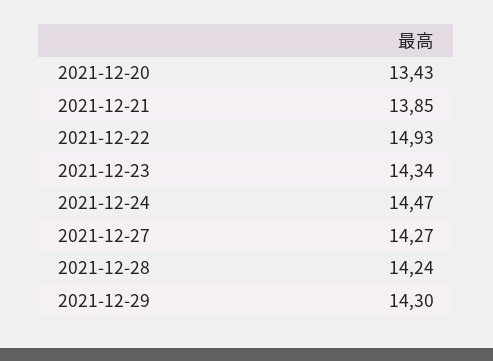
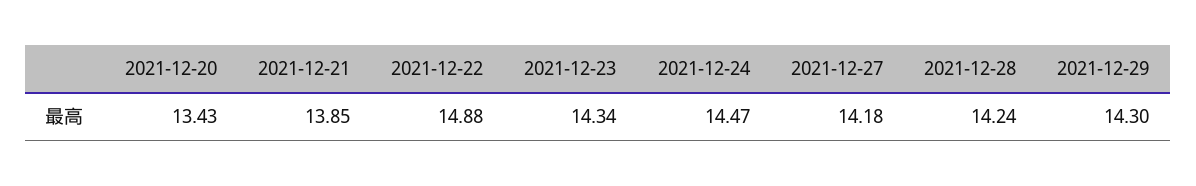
  {
    "2021-12-20": 13.43,
    "2021-12-21": 13.85,
-   "2021-12-22": 14.93,
+   "2021-12-22": 14.88,
    "2021-12-23": 14.34,
    "2021-12-24": 14.47,
-   "2021-12-27": 14.27,
+   "2021-12-27": 14.18,
    "2021-12-28": 14.24,
    "2021-12-29": 14.3
  }

